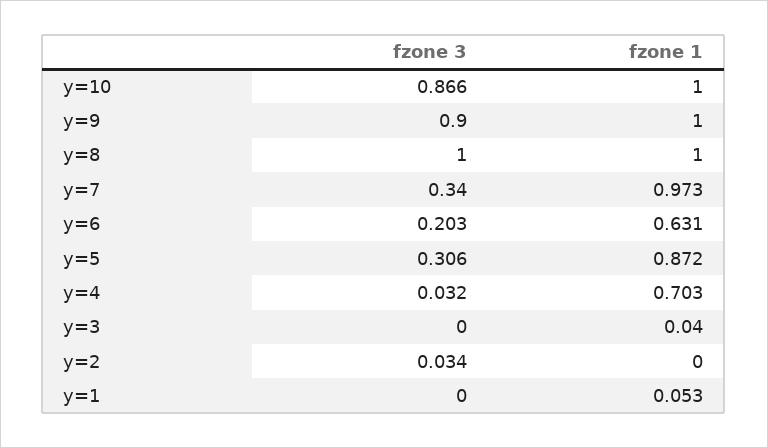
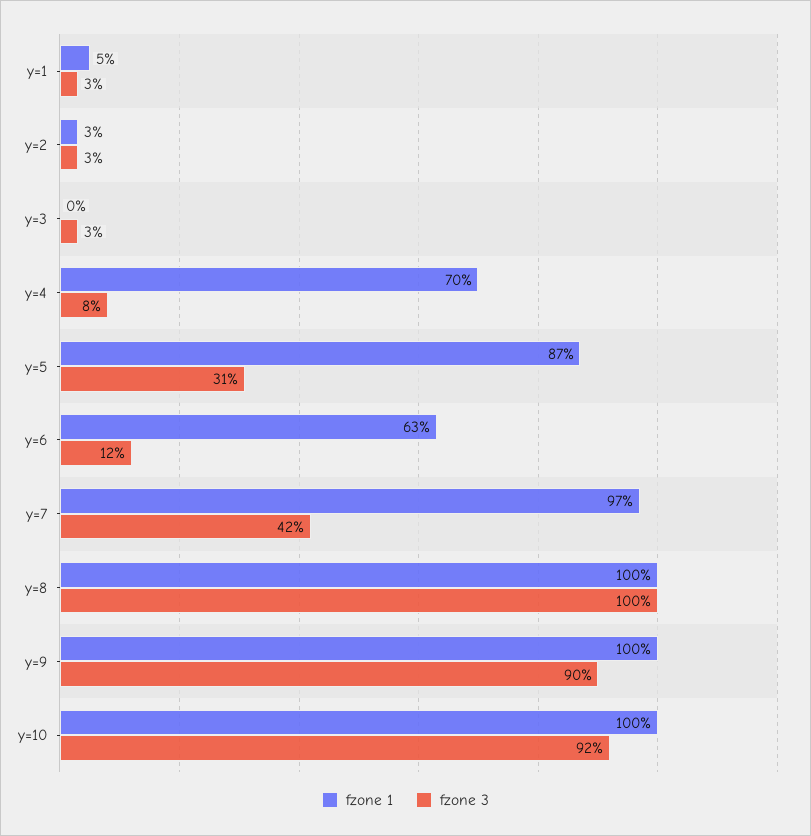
  {
    "fzone 3": {
-     "y=10": 0.866,
+     "y=10": 0.92,
      "y=9": 0.9,
      "y=8": 1,
-     "y=7": 0.34,
+     "y=7": 0.42,
-     "y=6": 0.203,
+     "y=6": 0.12,
      "y=5": 0.306,
-     "y=4": 0.032,
+     "y=4": 0.08,
-     "y=3": 0,
+     "y=3": 0.03,
      "y=2": 0.034,
-     "y=1": 0
+     "y=1": 0.03
    },
    "fzone 1": {
      "y=10": 1,
      "y=9": 1,
      "y=8": 1,
      "y=7": 0.973,
      "y=6": 0.631,
      "y=5": 0.872,
      "y=4": 0.703,
-     "y=3": 0.04,
+     "y=3": 0,
-     "y=2": 0,
+     "y=2": 0.03,
      "y=1": 0.053
    }
  }

